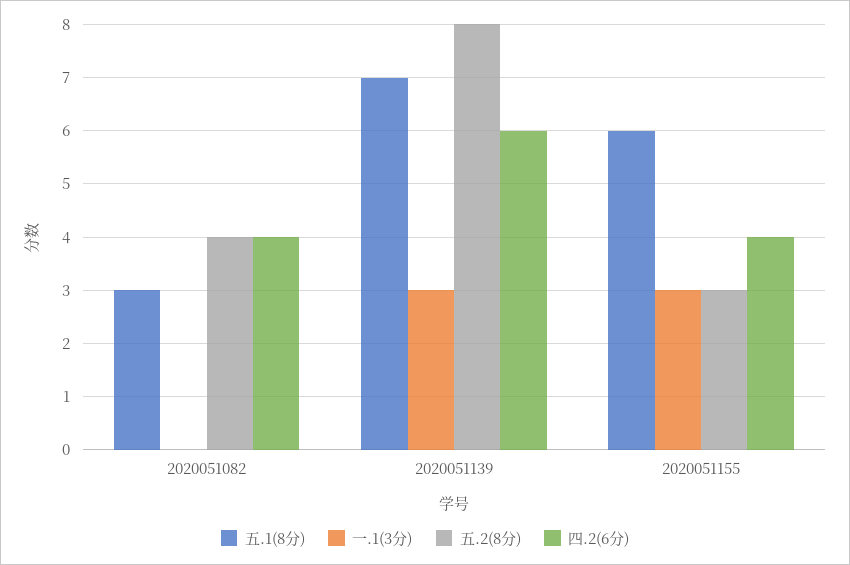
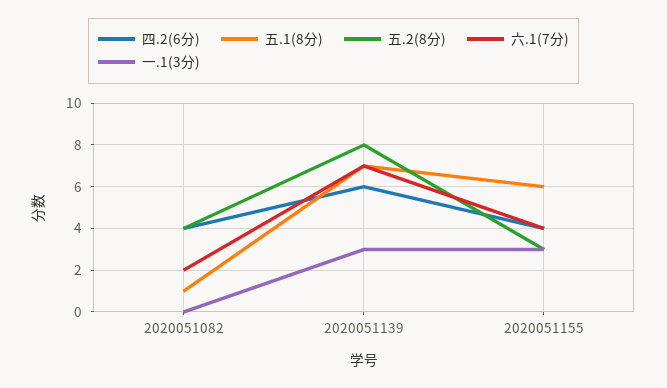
  {
    "五.1(8分)": {
-     "2020051082": 3,
+     "2020051082": 1,
      "2020051139": 7,
      "2020051155": 6
    },
    "一.1(3分)": {
      "2020051082": 0,
      "2020051139": 3,
      "2020051155": 3
    },
    "五.2(8分)": {
      "2020051082": 4,
      "2020051139": 8,
      "2020051155": 3
    },
    "四.2(6分)": {
      "2020051082": 4,
      "2020051139": 6,
      "2020051155": 4
-   }
+   },
+   "六.1(7分)": {
+     "2020051082": 2,
+     "2020051139": 7,
+     "2020051155": 4
+   }
  }

